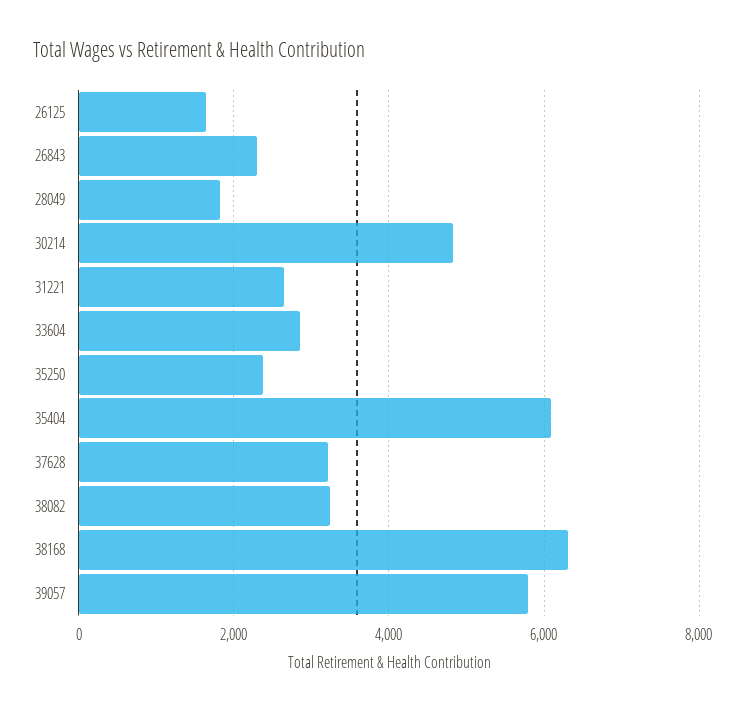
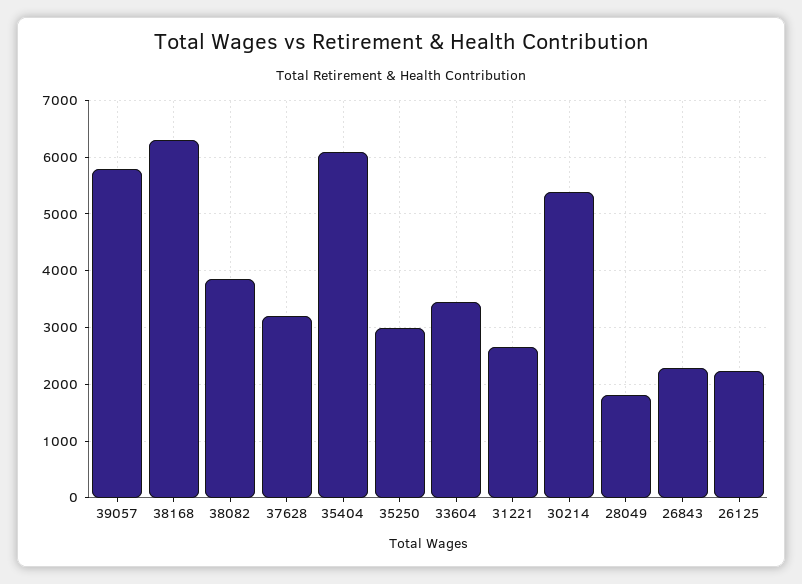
  {
-   "26125": 1600,
+   "26125": 2200,
    "26843": 2200,
    "28049": 1800,
-   "30214": 4800,
+   "30214": 5400,
    "31221": 2600,
-   "33604": 2800,
+   "33604": 3400,
-   "35250": 2400,
+   "35250": 3000,
    "35404": 6000,
    "37628": 3200,
-   "38082": 3200,
+   "38082": 3800,
    "38168": 6400,
    "39057": 5800
  }

